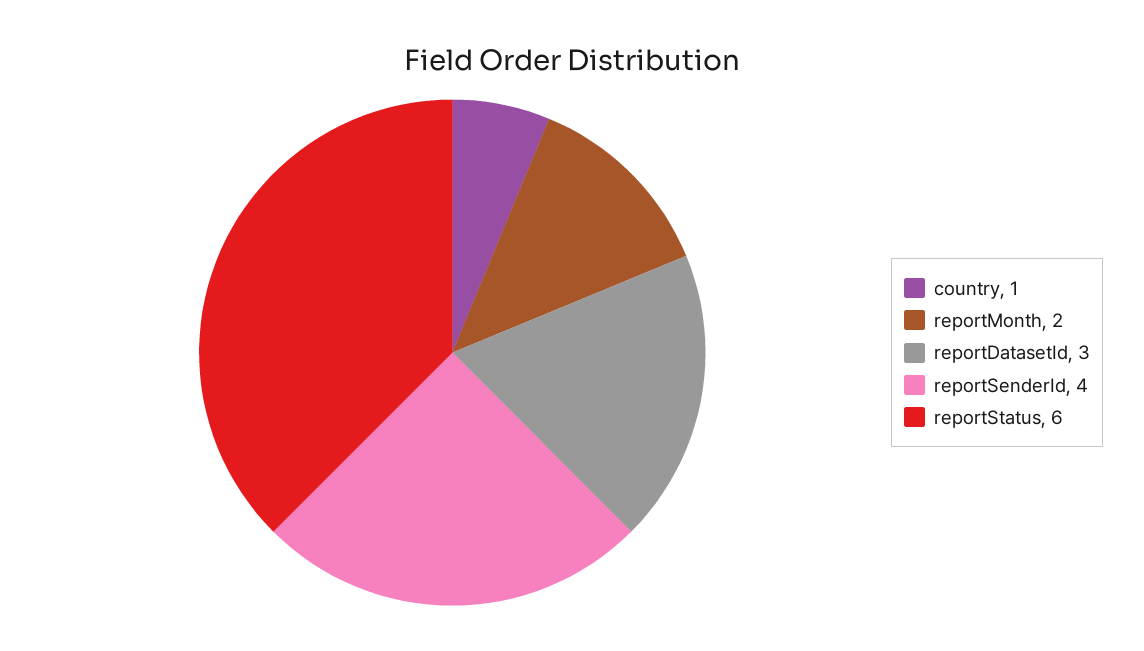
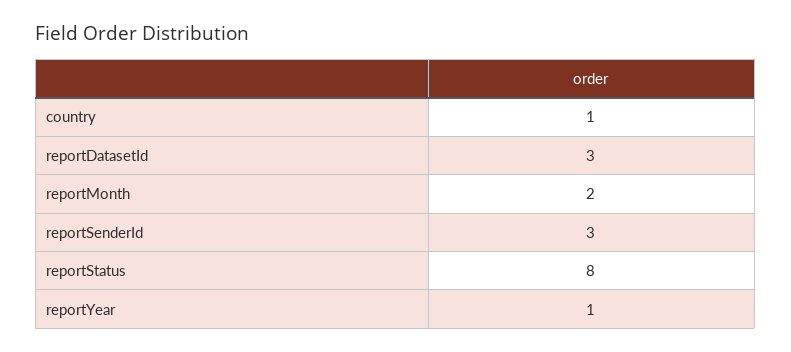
  {
    "country": 1,
    "reportMonth": 2,
    "reportDatasetId": 3,
-   "reportSenderId": 4,
+   "reportSenderId": 3,
-   "reportStatus": 6
+   "reportStatus": 8,
+   "reportYear": 1
  }

